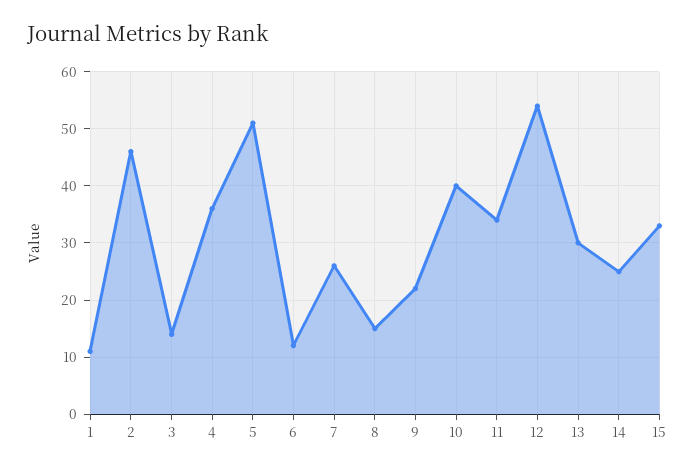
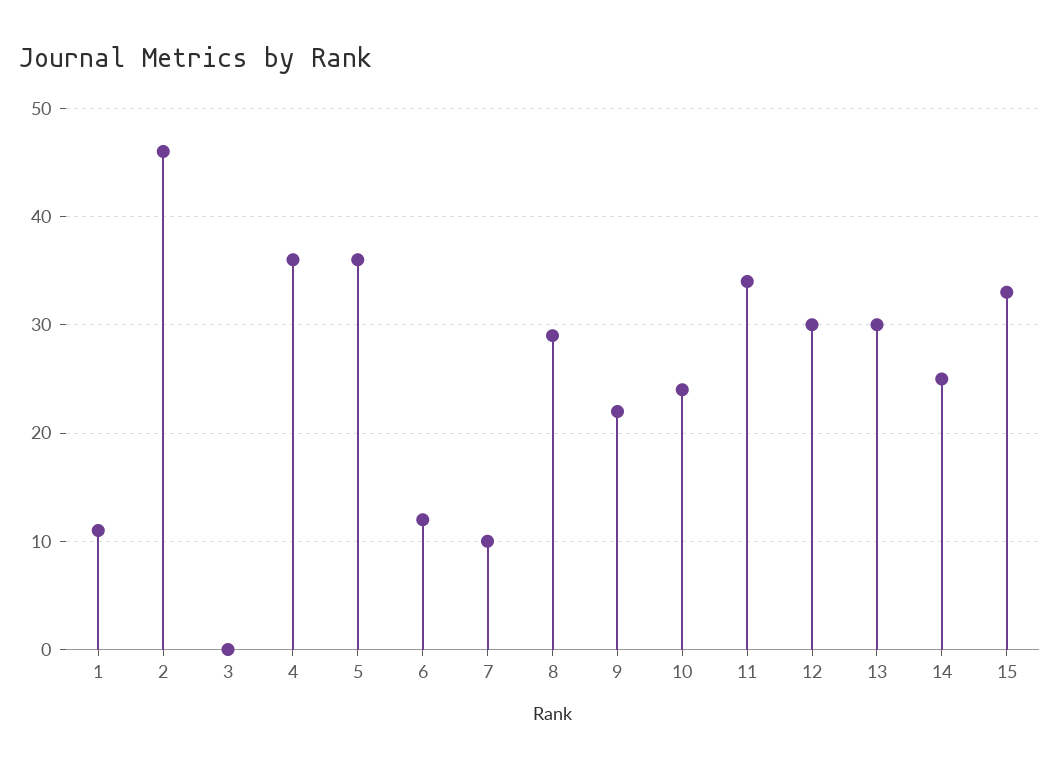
  {
    "1": 11,
    "2": 46,
-   "3": 15,
+   "3": 0,
    "4": 36,
-   "5": 50,
+   "5": 36,
    "6": 12,
-   "7": 25,
+   "7": 10,
-   "8": 15,
+   "8": 29,
    "9": 22,
-   "10": 40,
+   "10": 24,
    "11": 34,
-   "12": 55,
+   "12": 30,
    "13": 30,
    "14": 25,
    "15": 33
  }

